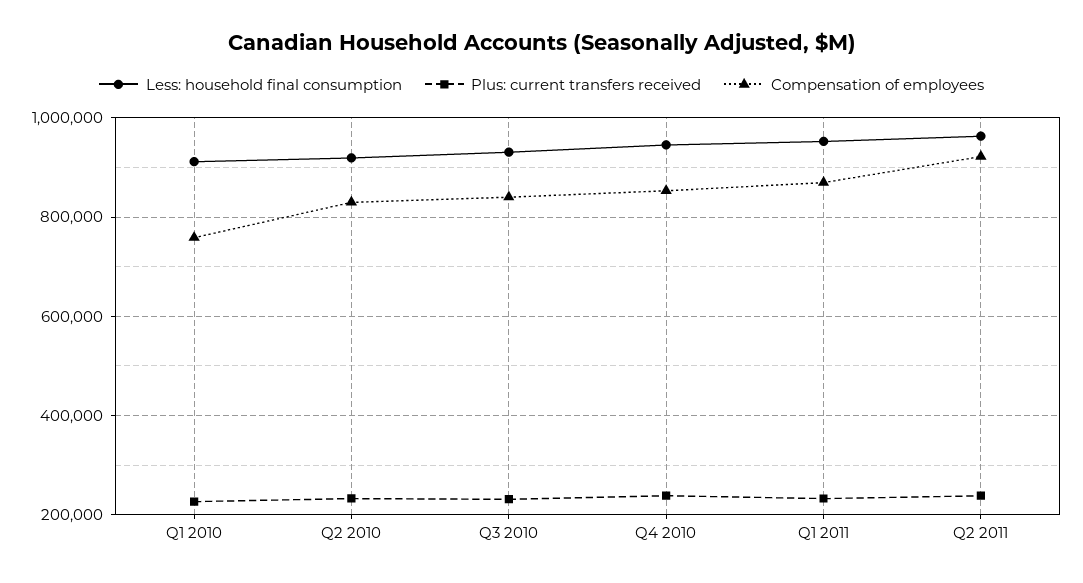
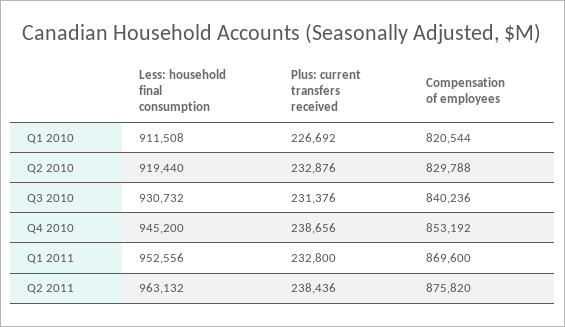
  {
    "Less: household final consumption": {
      "Q1 2010": 911508,
      "Q2 2010": 919440,
      "Q3 2010": 930732,
      "Q4 2010": 945200,
      "Q1 2011": 952556,
      "Q2 2011": 963132
    },
    "Plus: current transfers received": {
      "Q1 2010": 226692,
      "Q2 2010": 232876,
      "Q3 2010": 231376,
      "Q4 2010": 238656,
      "Q1 2011": 232800,
      "Q2 2011": 238436
    },
    "Compensation of employees": {
-     "Q1 2010": 760000,
+     "Q1 2010": 820544,
      "Q2 2010": 829788,
      "Q3 2010": 840236,
      "Q4 2010": 853192,
      "Q1 2011": 869600,
-     "Q2 2011": 920000
+     "Q2 2011": 875820
    }
  }

